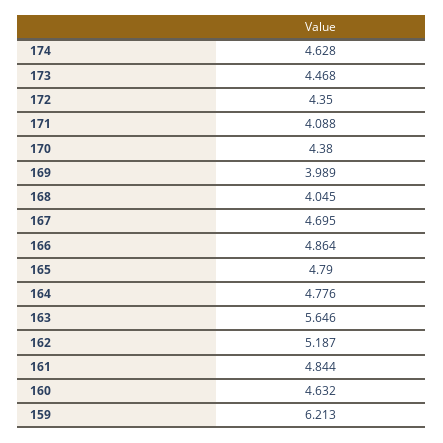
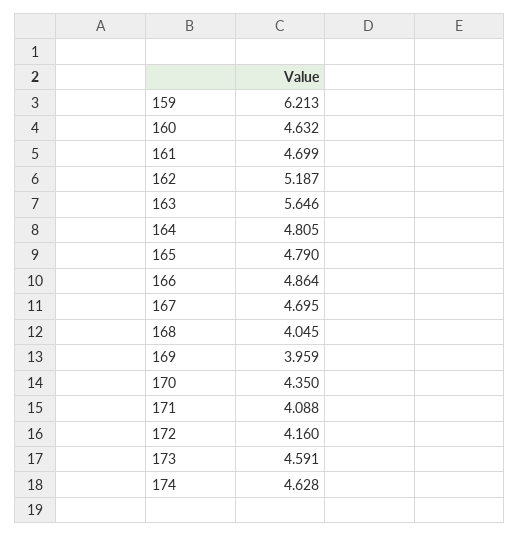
  {
    "174": 4.628,
-   "173": 4.468,
+   "173": 4.591,
-   "172": 4.35,
+   "172": 4.16,
    "171": 4.088,
-   "170": 4.38,
+   "170": 4.35,
-   "169": 3.989,
+   "169": 3.959,
    "168": 4.045,
    "167": 4.695,
    "166": 4.864,
    "165": 4.79,
-   "164": 4.776,
+   "164": 4.805,
    "163": 5.646,
    "162": 5.187,
-   "161": 4.844,
+   "161": 4.699,
    "160": 4.632,
    "159": 6.213
  }

